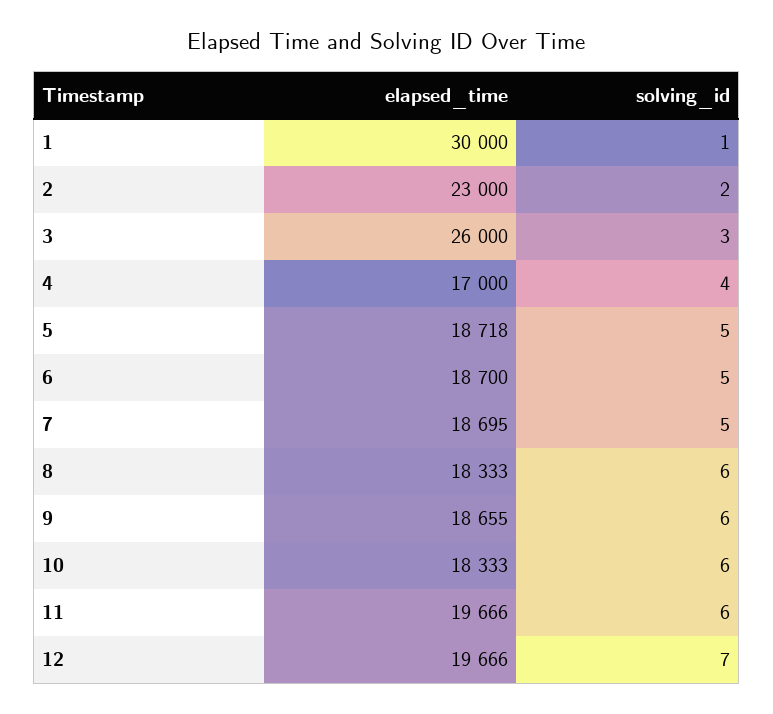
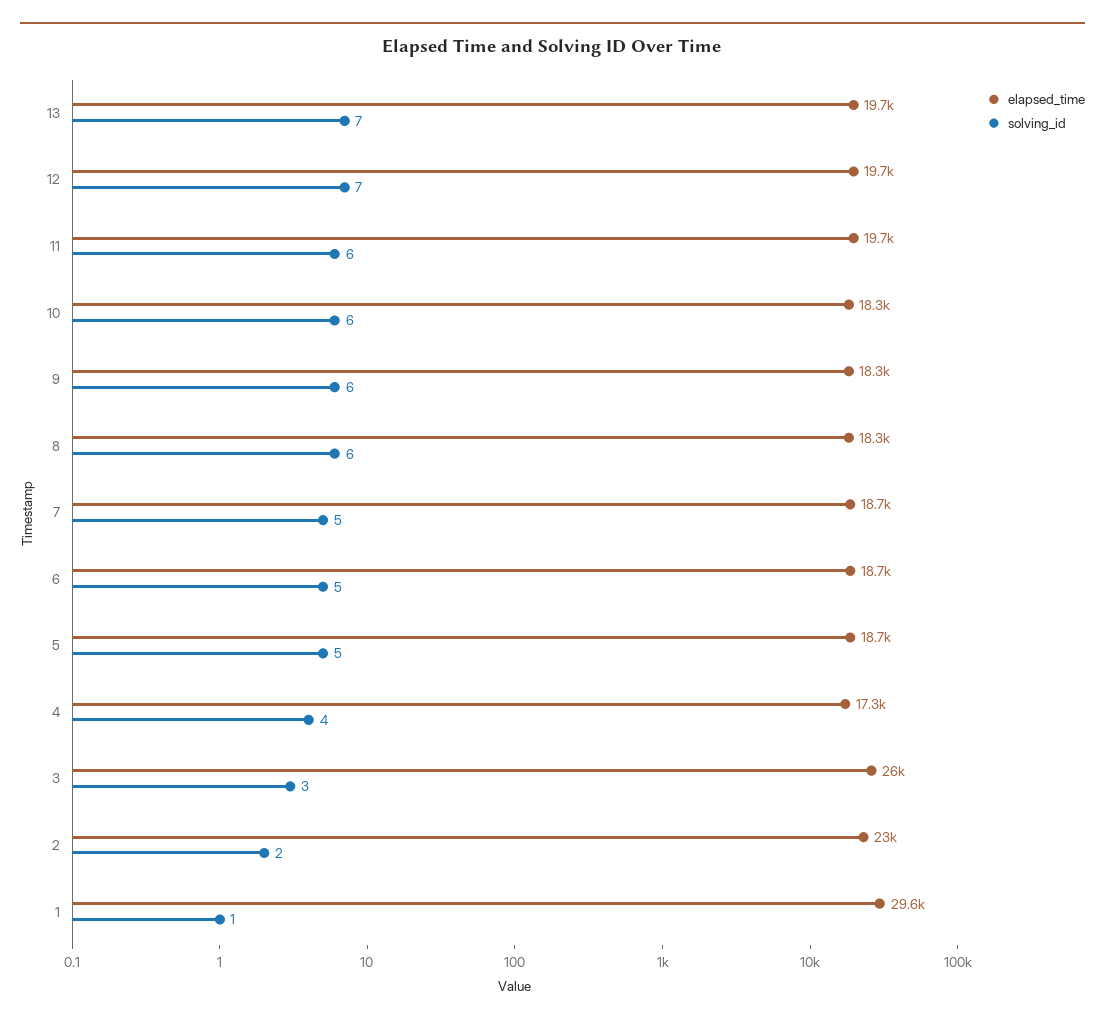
  {
    "elapsed_time": {
-     "1": 30000,
+     "1": 29600,
      "2": 23000,
      "3": 26000,
-     "4": 17000,
+     "4": 17300,
      "5": 18718,
      "6": 18700,
      "7": 18695,
      "8": 18333,
-     "9": 18655,
+     "9": 18300,
      "10": 18333,
      "11": 19666,
-     "12": 19666
+     "12": 19666,
+     "13": 19700
    },
    "solving_id": {
      "1": 1,
      "2": 2,
      "3": 3,
      "4": 4,
      "5": 5,
      "6": 5,
      "7": 5,
      "8": 6,
      "9": 6,
      "10": 6,
      "11": 6,
-     "12": 7
+     "12": 7,
+     "13": 7
    }
  }

